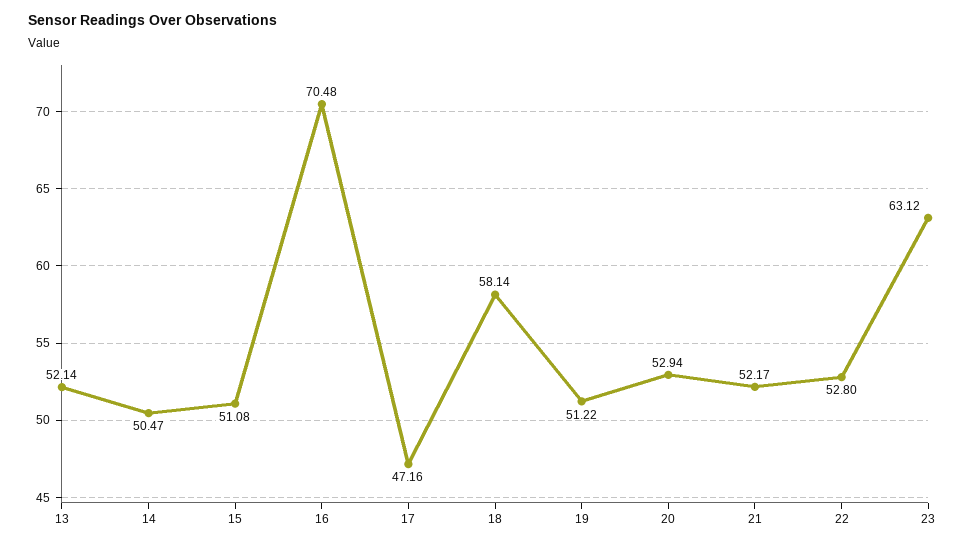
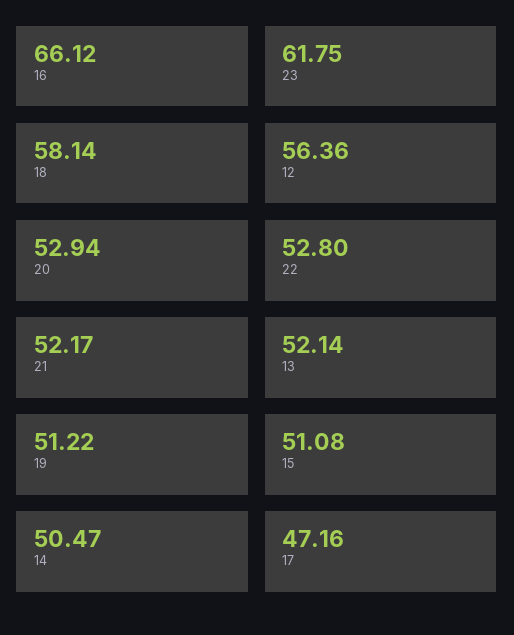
  {
    "13": 52.14,
    "14": 50.47,
    "15": 51.08,
-   "16": 70.48,
+   "16": 66.12,
    "17": 47.16,
    "18": 58.14,
    "19": 51.22,
    "20": 52.94,
    "21": 52.17,
    "22": 52.8,
-   "23": 63.12
+   "23": 61.75,
+   "12": 56.36
  }

